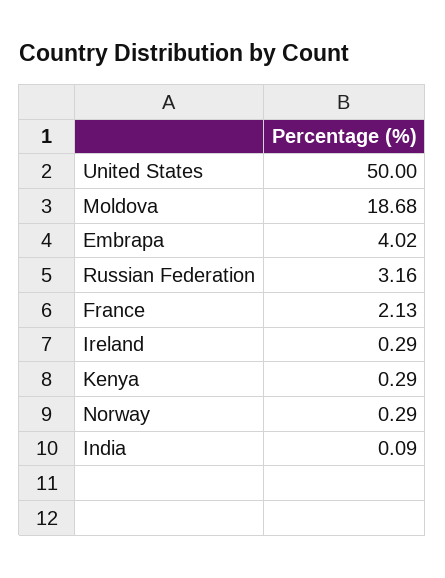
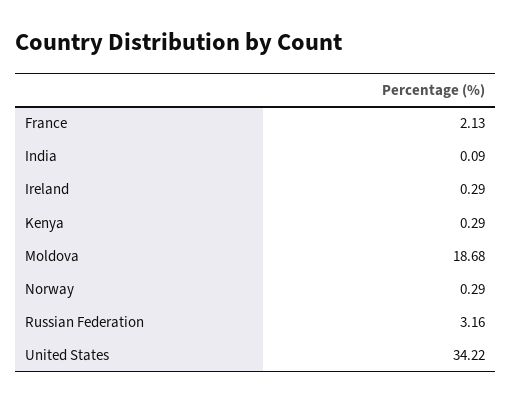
  {
-   "United States": 50,
+   "United States": 34.22,
    "Moldova": 18.68,
-   "Embrapa": 4.02,
    "Russian Federation": 3.16,
    "France": 2.13,
    "Ireland": 0.29,
    "Kenya": 0.29,
    "Norway": 0.29,
    "India": 0.09
  }

